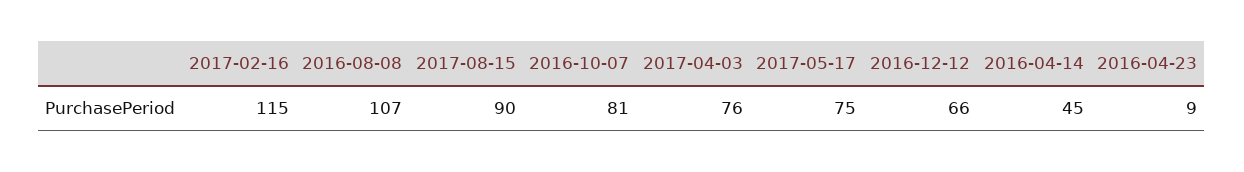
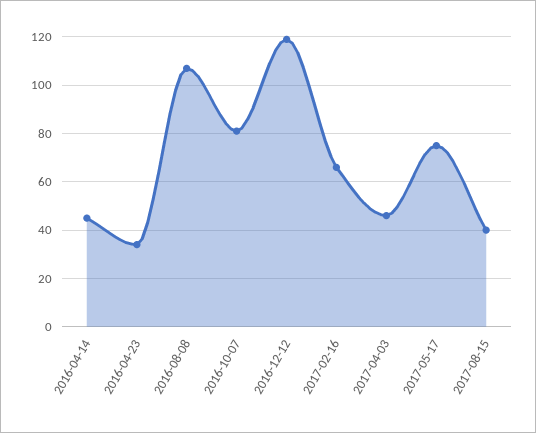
  {
-   "2017-02-16": 115,
+   "2017-02-16": 65,
    "2016-08-08": 107,
-   "2017-08-15": 90,
+   "2017-08-15": 40,
    "2016-10-07": 81,
-   "2017-04-03": 76,
+   "2017-04-03": 45,
    "2017-05-17": 75,
-   "2016-12-12": 66,
+   "2016-12-12": 120,
    "2016-04-14": 45,
-   "2016-04-23": 9
+   "2016-04-23": 35
  }

